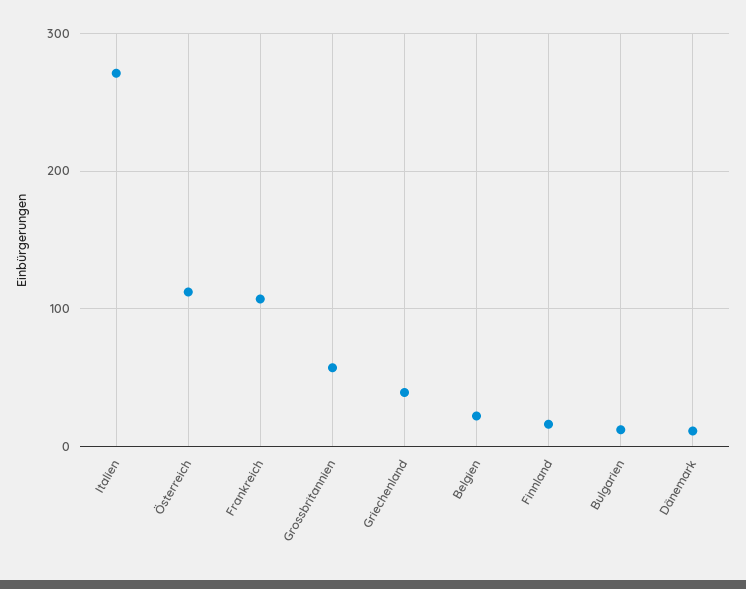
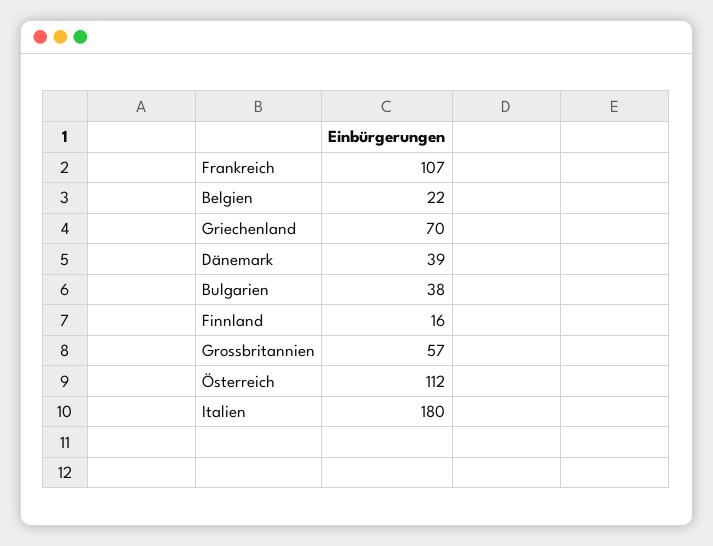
  {
-   "Italien": 270,
+   "Italien": 180,
    "Österreich": 112,
    "Frankreich": 107,
    "Grossbritannien": 57,
-   "Griechenland": 40,
+   "Griechenland": 70,
    "Belgien": 22,
    "Finnland": 16,
-   "Bulgarien": 10,
+   "Bulgarien": 38,
-   "Dänemark": 10
+   "Dänemark": 39
  }

